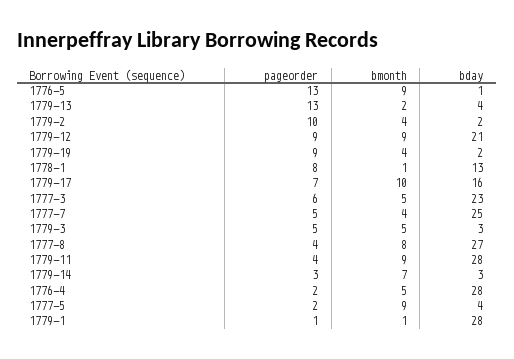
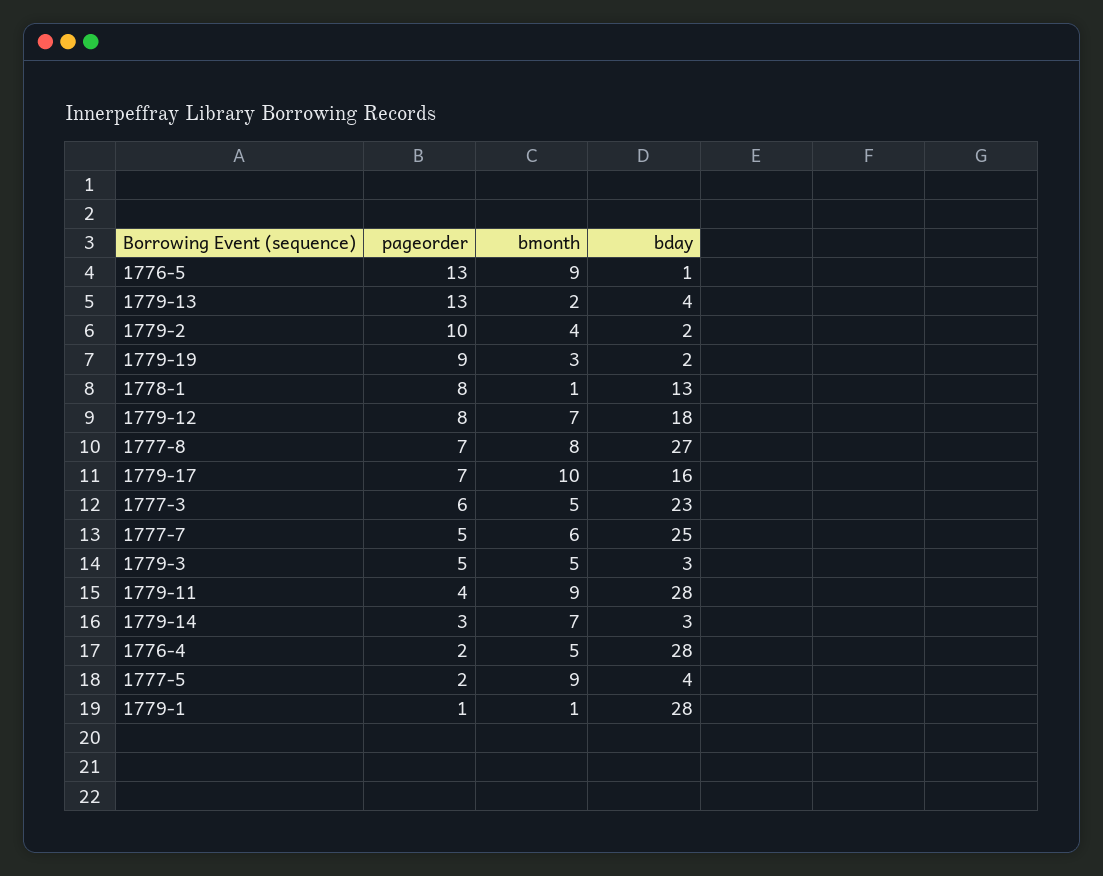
  {
    "pageorder": {
      "1776-5": 13,
      "1779-13": 13,
      "1779-2": 10,
-     "1779-12": 9,
+     "1779-12": 8,
      "1779-19": 9,
      "1778-1": 8,
      "1779-17": 7,
      "1777-3": 6,
      "1777-7": 5,
      "1779-3": 5,
-     "1777-8": 4,
+     "1777-8": 7,
      "1779-11": 4,
      "1779-14": 3,
      "1776-4": 2,
      "1777-5": 2,
      "1779-1": 1
    },
    "bmonth": {
      "1776-5": 9,
      "1779-13": 2,
      "1779-2": 4,
-     "1779-12": 9,
+     "1779-12": 7,
-     "1779-19": 4,
+     "1779-19": 3,
      "1778-1": 1,
      "1779-17": 10,
      "1777-3": 5,
-     "1777-7": 4,
+     "1777-7": 6,
      "1779-3": 5,
      "1777-8": 8,
      "1779-11": 9,
      "1779-14": 7,
      "1776-4": 5,
      "1777-5": 9,
      "1779-1": 1
    },
    "bday": {
      "1776-5": 1,
      "1779-13": 4,
      "1779-2": 2,
-     "1779-12": 21,
+     "1779-12": 18,
      "1779-19": 2,
      "1778-1": 13,
      "1779-17": 16,
      "1777-3": 23,
      "1777-7": 25,
      "1779-3": 3,
      "1777-8": 27,
      "1779-11": 28,
      "1779-14": 3,
      "1776-4": 28,
      "1777-5": 4,
      "1779-1": 28
    }
  }

